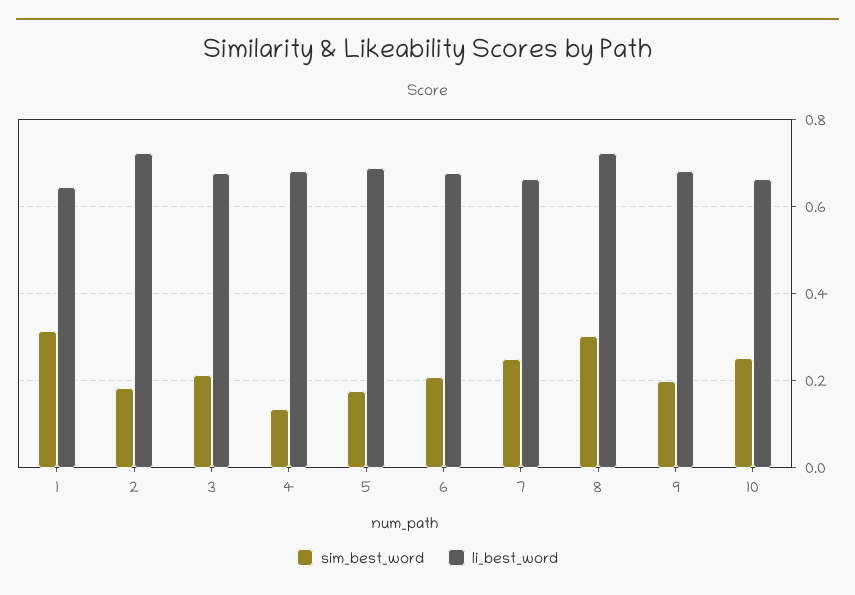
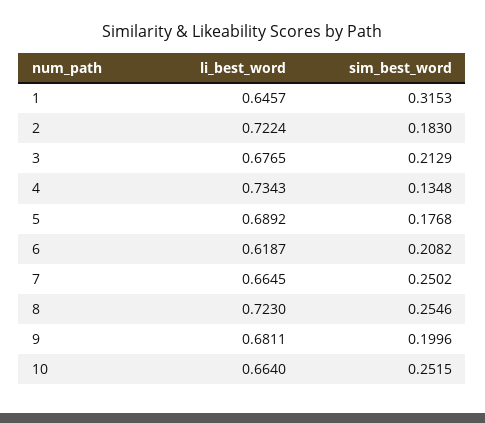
  {
    "sim_best_word": {
      "1": 0.3153,
      "2": 0.183,
      "3": 0.2129,
      "4": 0.1348,
      "5": 0.1768,
      "6": 0.2082,
      "7": 0.2502,
-     "8": 0.3,
+     "8": 0.2546,
      "9": 0.1996,
      "10": 0.2515
    },
    "li_best_word": {
      "1": 0.6457,
      "2": 0.7224,
      "3": 0.6765,
-     "4": 0.68,
+     "4": 0.7343,
      "5": 0.6892,
-     "6": 0.68,
+     "6": 0.6187,
      "7": 0.6645,
      "8": 0.723,
      "9": 0.6811,
      "10": 0.664
    }
  }

